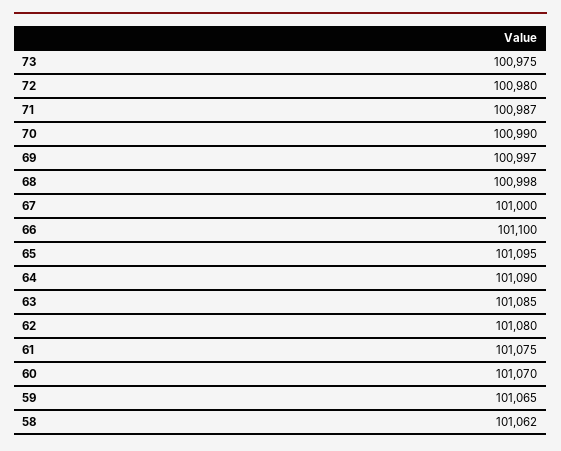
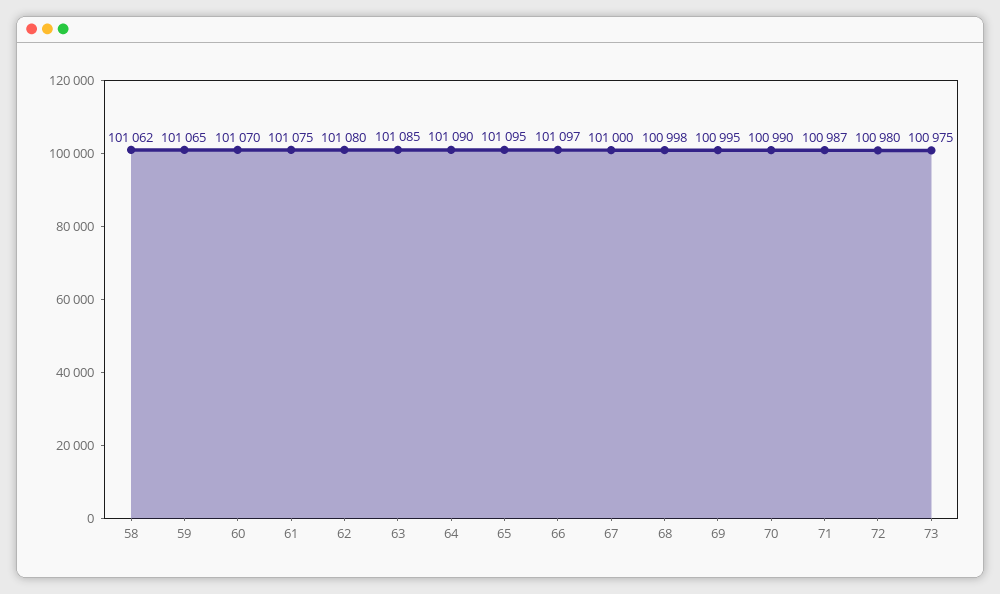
  {
    "73": 100975,
    "72": 100980,
    "71": 100987,
    "70": 100990,
-   "69": 100997,
+   "69": 100995,
    "68": 100998,
    "67": 101000,
-   "66": 101100,
+   "66": 101097,
    "65": 101095,
    "64": 101090,
    "63": 101085,
    "62": 101080,
    "61": 101075,
    "60": 101070,
    "59": 101065,
    "58": 101062
  }

